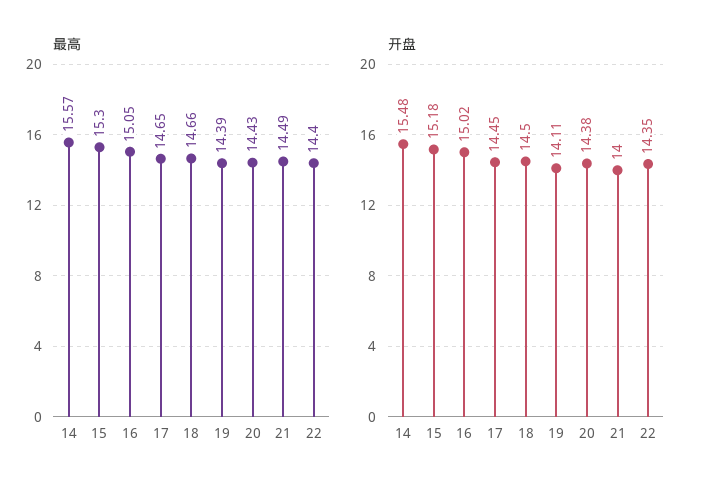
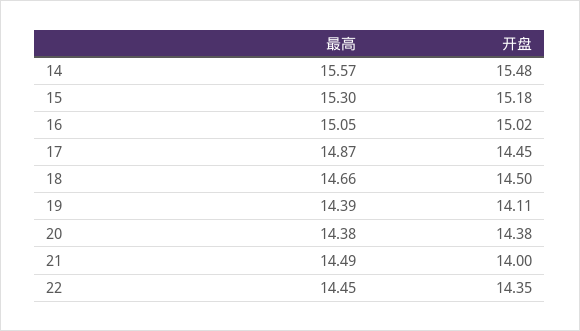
  {
    "最高": {
      "14": 15.57,
      "15": 15.3,
      "16": 15.05,
-     "17": 14.65,
+     "17": 14.87,
      "18": 14.66,
      "19": 14.39,
-     "20": 14.43,
+     "20": 14.38,
      "21": 14.49,
-     "22": 14.4
+     "22": 14.45
    },
    "开盘": {
      "14": 15.48,
      "15": 15.18,
      "16": 15.02,
      "17": 14.45,
      "18": 14.5,
      "19": 14.11,
      "20": 14.38,
      "21": 14,
      "22": 14.35
    }
  }

